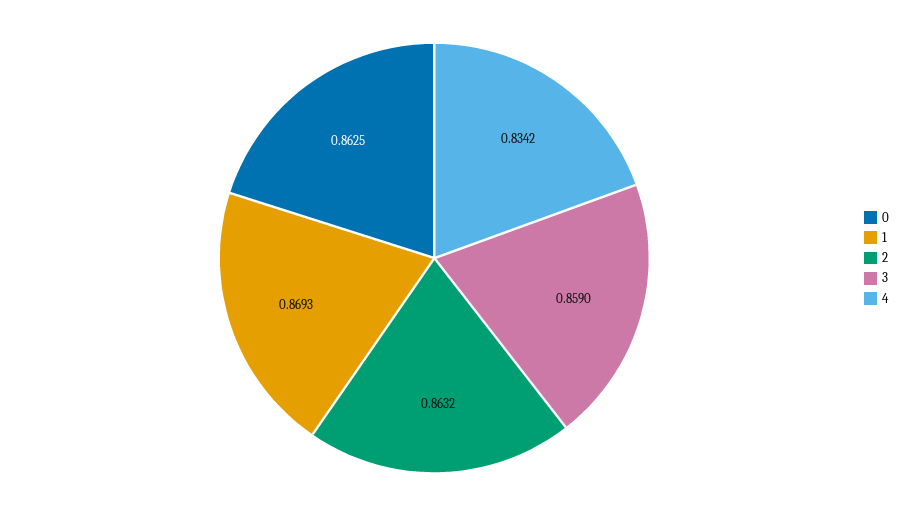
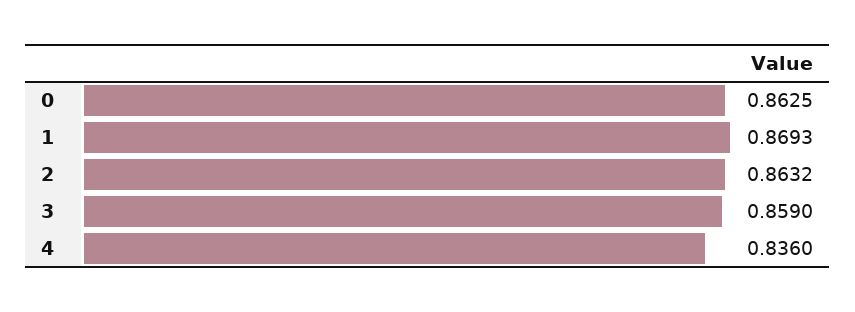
  {
    "0": 0.8625,
    "1": 0.8693,
    "2": 0.8632,
    "3": 0.859,
-   "4": 0.8342
+   "4": 0.836
  }

